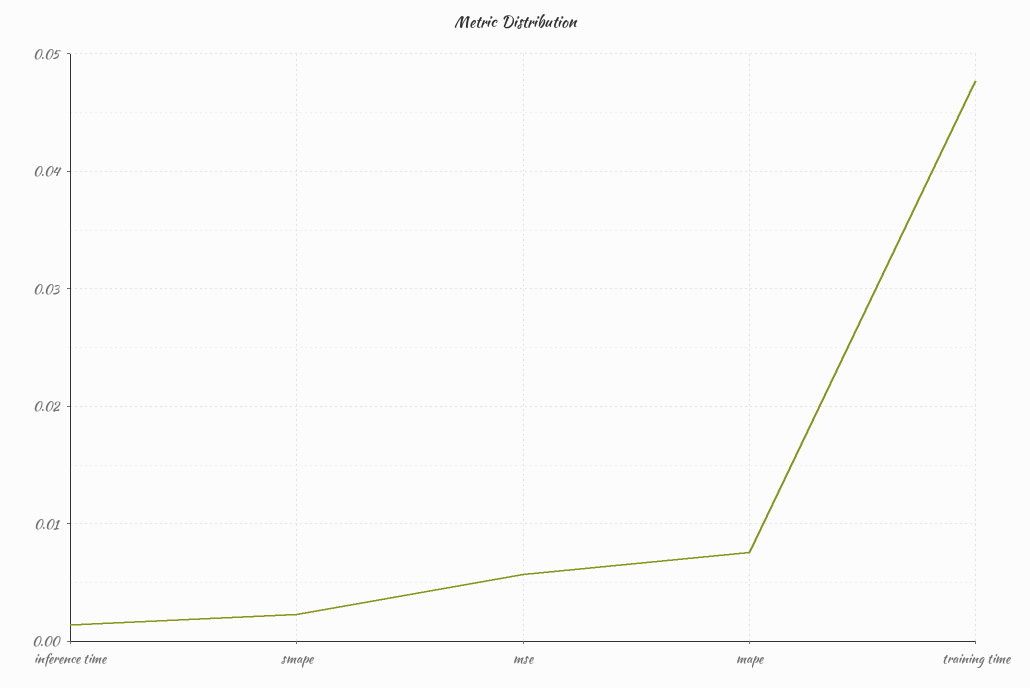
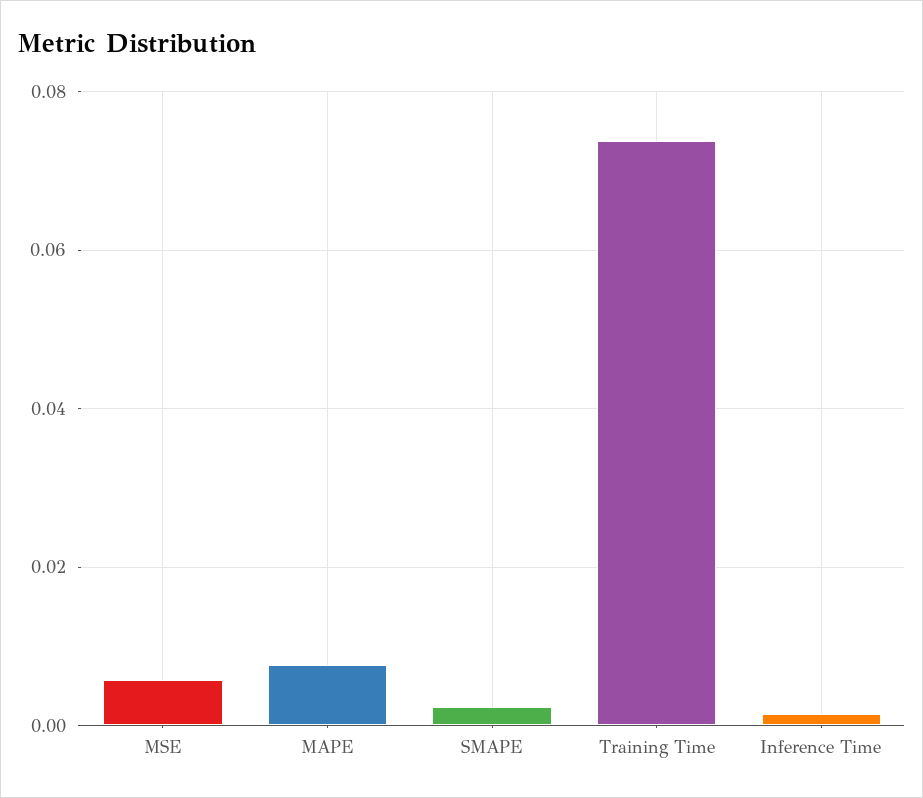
  {
    "inference time": 0.001,
    "smape": 0.002,
    "mse": 0.006,
    "mape": 0.008,
-   "training time": 0.048
+   "training time": 0.074
  }

